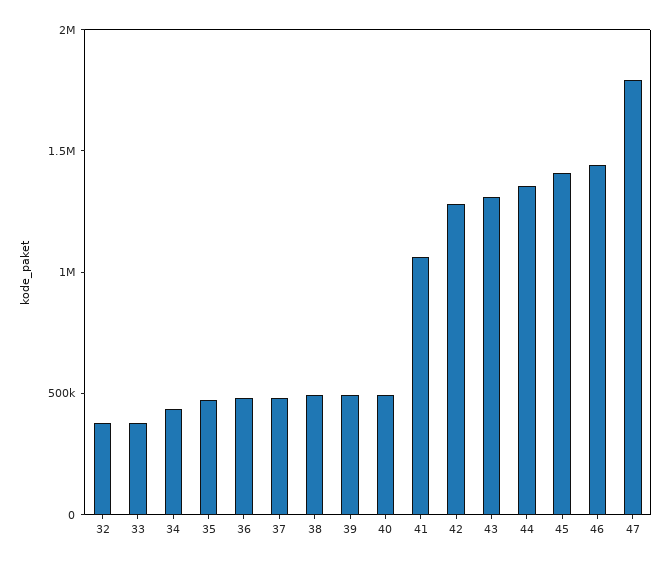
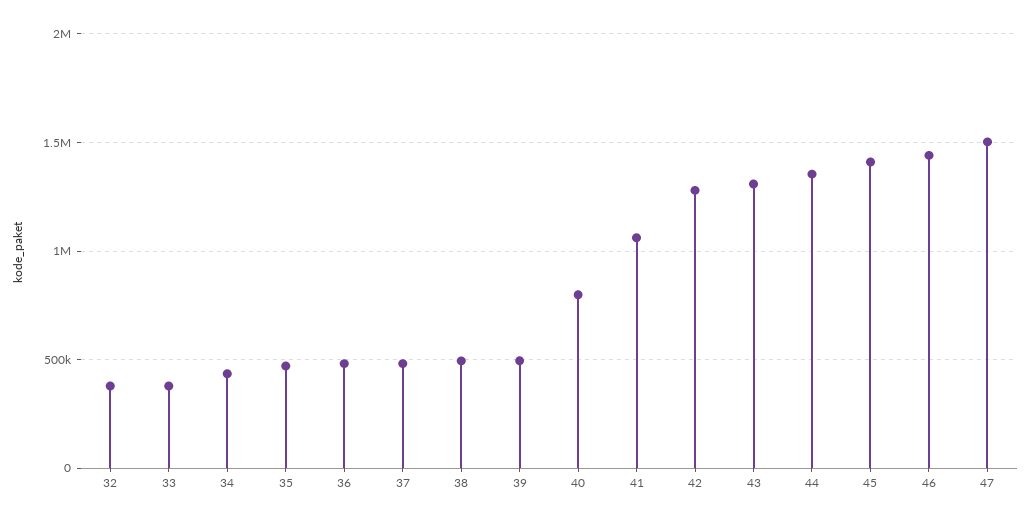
  {
    "32": 400000,
    "33": 400000,
    "34": 450000,
    "35": 450000,
    "36": 500000,
    "37": 500000,
    "38": 500000,
    "39": 500000,
-   "40": 500000,
+   "40": 800000,
    "41": 1050000,
    "42": 1300000,
    "43": 1300000,
    "44": 1350000,
    "45": 1400000,
    "46": 1450000,
-   "47": 1800000
+   "47": 1500000
  }

